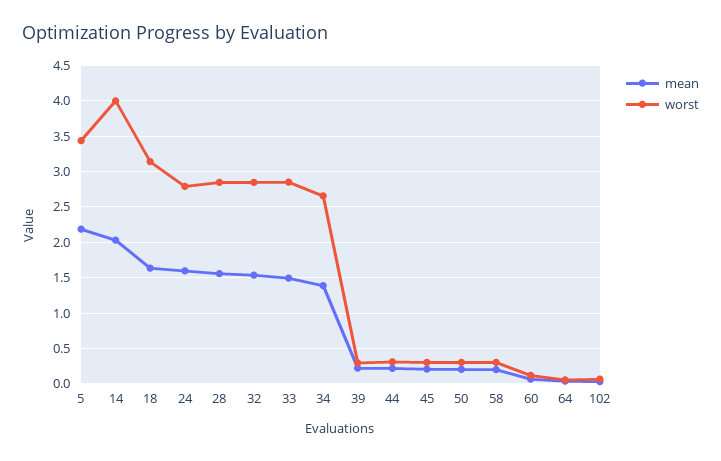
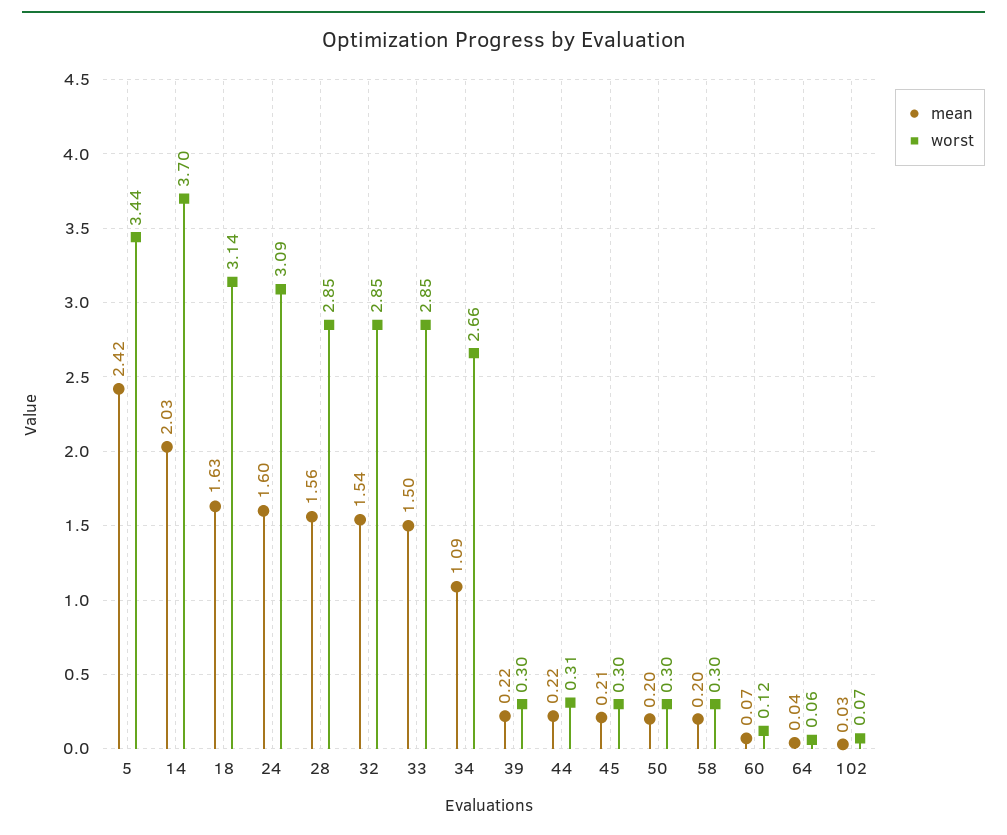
  {
    "mean": {
-     "5": 2.2,
+     "5": 2.42,
      "14": 2.03,
      "18": 1.63,
      "24": 1.6,
      "28": 1.56,
      "32": 1.54,
      "33": 1.5,
-     "34": 1.4,
+     "34": 1.09,
      "39": 0.22,
      "44": 0.22,
      "45": 0.21,
      "50": 0.2,
      "58": 0.2,
      "60": 0.07,
      "64": 0.04,
      "102": 0.03
    },
    "worst": {
      "5": 3.44,
-     "14": 4,
+     "14": 3.7,
      "18": 3.14,
-     "24": 2.8,
+     "24": 3.09,
      "28": 2.85,
      "32": 2.85,
      "33": 2.85,
      "34": 2.66,
      "39": 0.3,
      "44": 0.31,
      "45": 0.3,
      "50": 0.3,
      "58": 0.3,
      "60": 0.12,
      "64": 0.06,
      "102": 0.07
    }
  }

